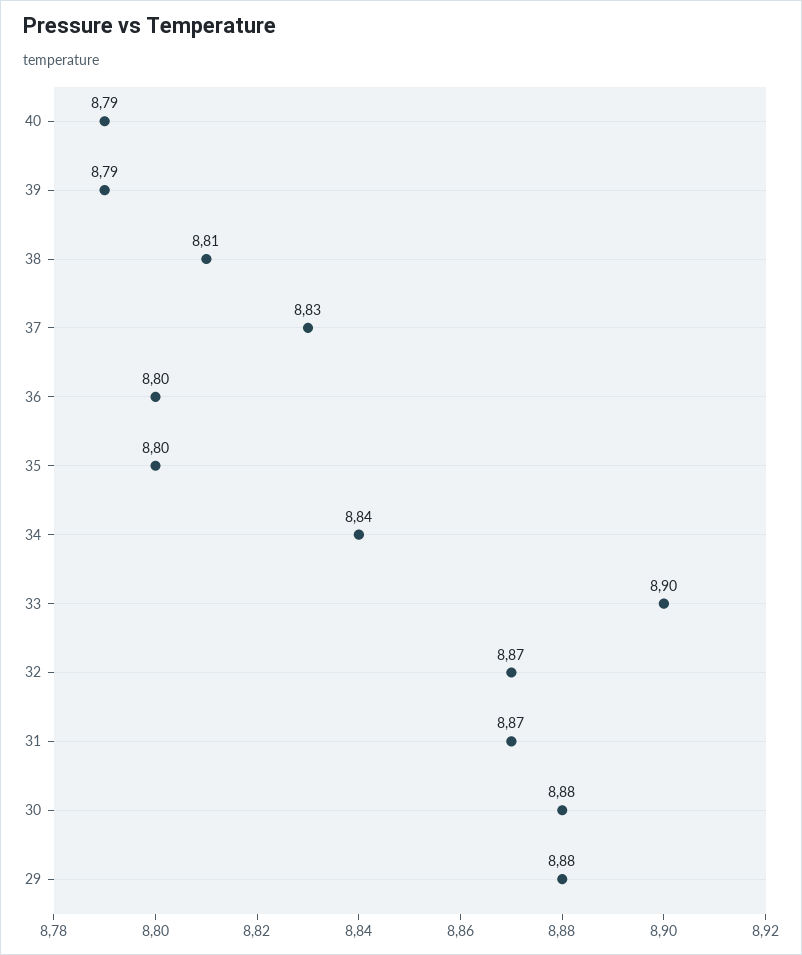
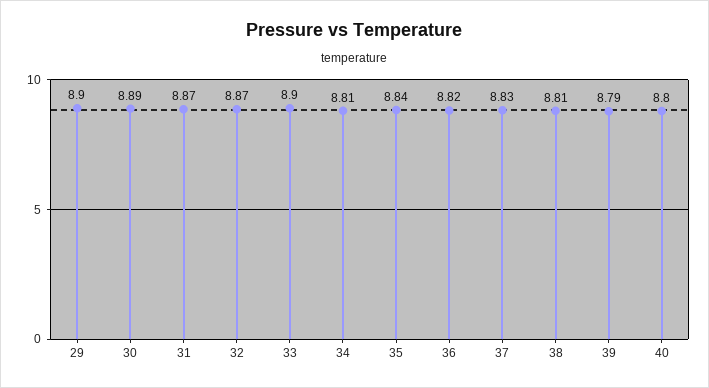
  {
-   "40": 8.79,
+   "40": 8.8,
    "39": 8.79,
    "38": 8.81,
    "37": 8.83,
-   "36": 8.8,
+   "36": 8.82,
-   "35": 8.8,
+   "35": 8.84,
-   "34": 8.84,
+   "34": 8.81,
    "33": 8.9,
    "32": 8.87,
    "31": 8.87,
-   "30": 8.88,
+   "30": 8.89,
-   "29": 8.88
+   "29": 8.9
  }

